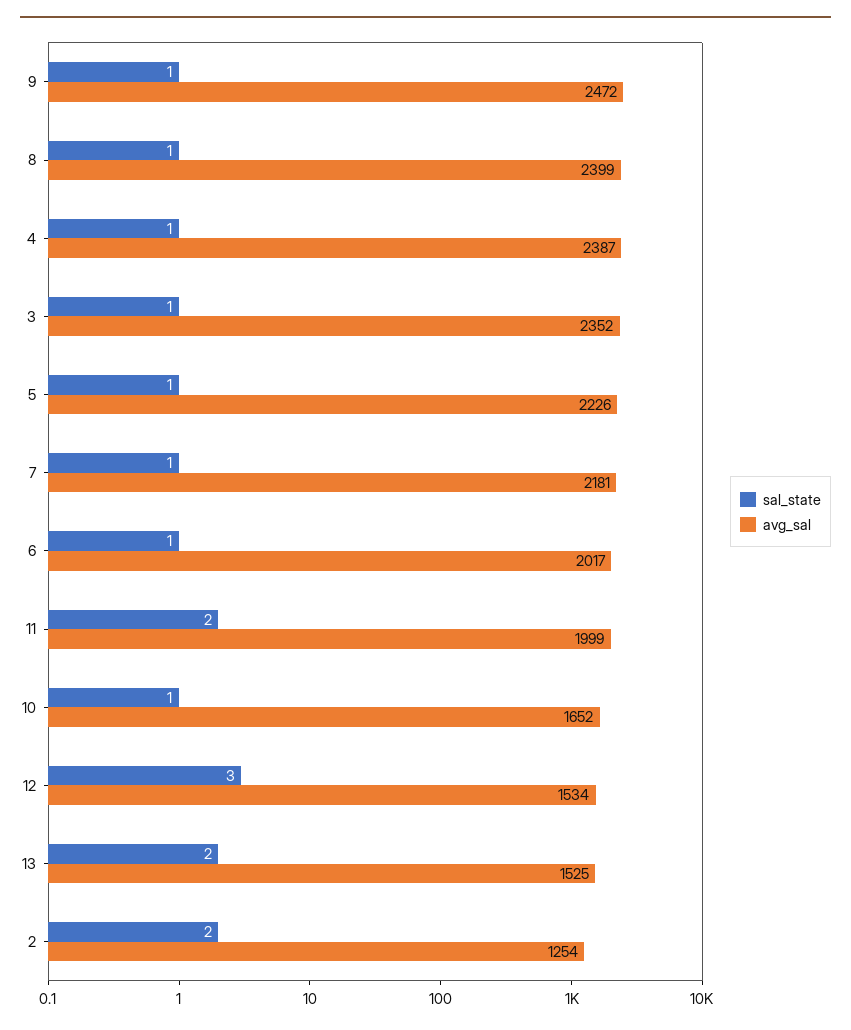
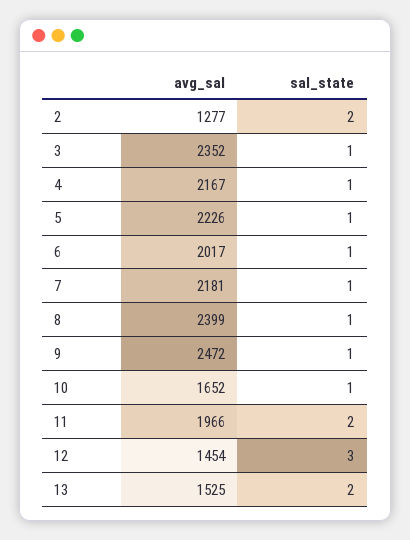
  {
    "sal_state": {
      "9": 1,
      "8": 1,
      "4": 1,
      "3": 1,
      "5": 1,
      "7": 1,
      "6": 1,
      "11": 2,
      "10": 1,
      "12": 3,
      "13": 2,
      "2": 2
    },
    "avg_sal": {
      "9": 2472,
      "8": 2399,
-     "4": 2387,
+     "4": 2167,
      "3": 2352,
      "5": 2226,
      "7": 2181,
      "6": 2017,
-     "11": 1999,
+     "11": 1966,
      "10": 1652,
-     "12": 1534,
+     "12": 1454,
      "13": 1525,
-     "2": 1254
+     "2": 1277
    }
  }

